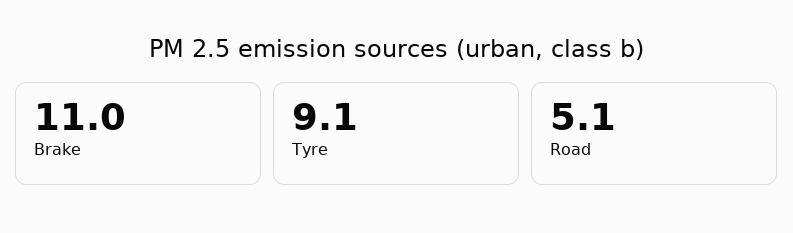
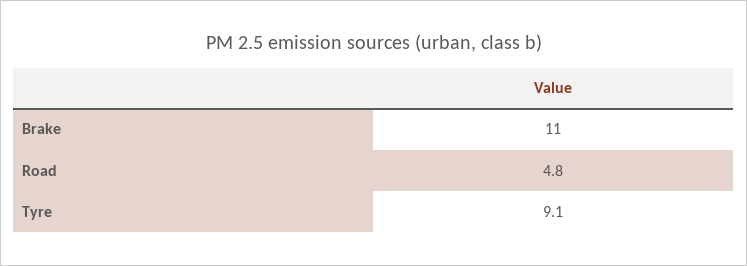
  {
    "Brake": 11,
    "Tyre": 9.1,
-   "Road": 5.1
+   "Road": 4.8
  }

